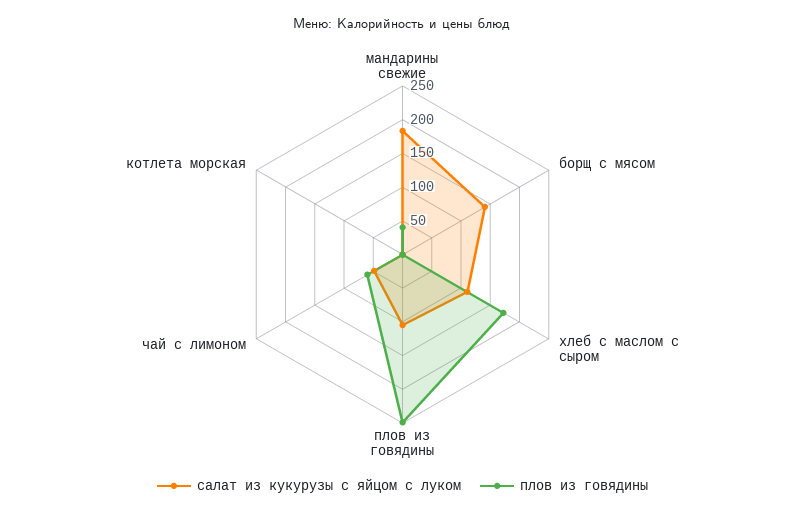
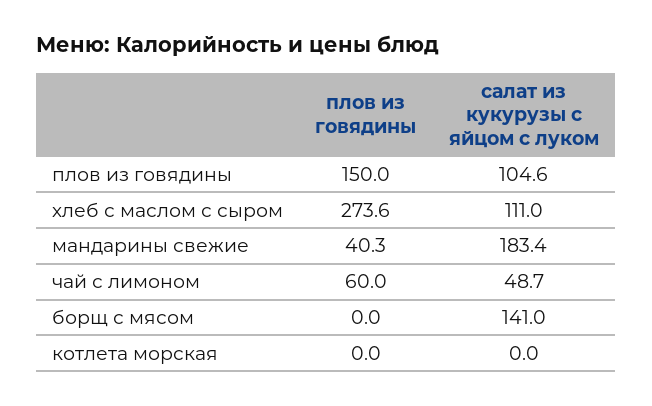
  {
    "салат из кукурузы с яйцом с луком": {
      "мандарины свежие": 183.4,
      "борщ с мясом": 141,
      "хлеб с маслом с сыром": 111,
      "плов из говядины": 104.6,
      "чай с лимоном": 48.7,
      "котлета морская": 0
    },
    "плов из говядины": {
      "мандарины свежие": 40.3,
      "борщ с мясом": 0,
-     "хлеб с маслом с сыром": 175,
+     "хлеб с маслом с сыром": 273.6,
-     "плов из говядины": 250,
+     "плов из говядины": 150,
      "чай с лимоном": 60,
      "котлета морская": 0
    }
  }

